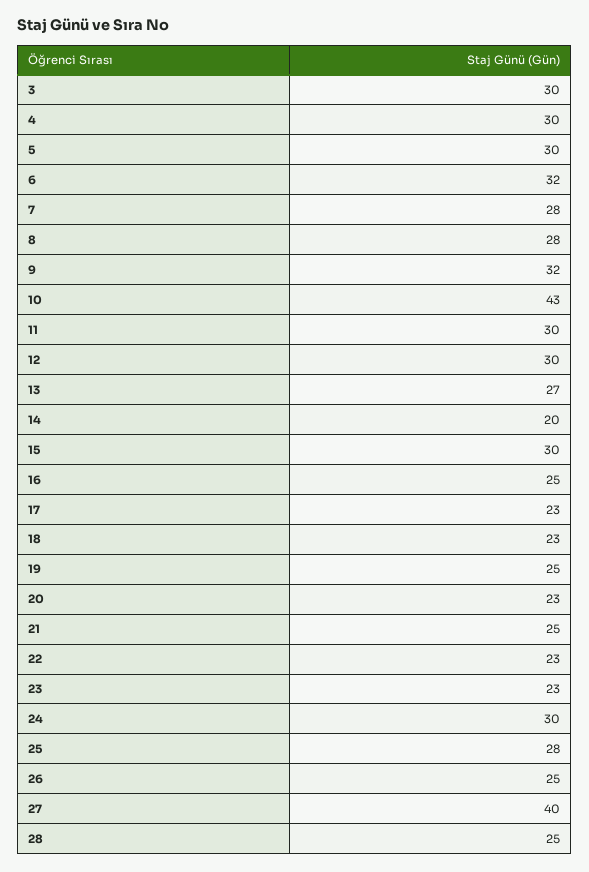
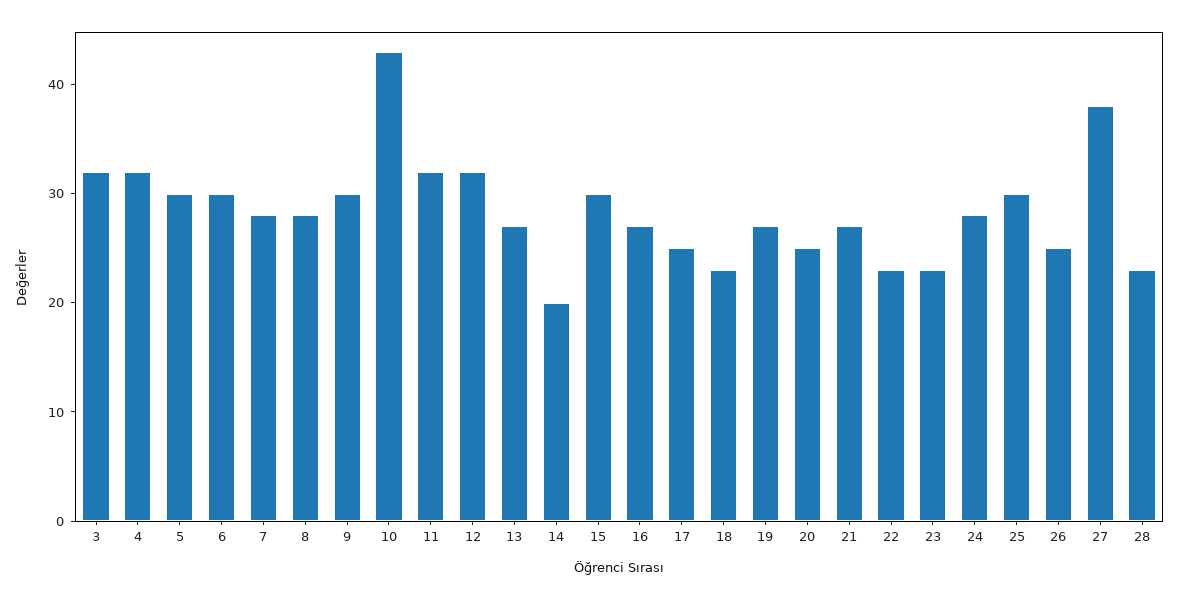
  {
-   "3": 30,
+   "3": 32,
-   "4": 30,
+   "4": 32,
    "5": 30,
-   "6": 32,
+   "6": 30,
    "7": 28,
    "8": 28,
-   "9": 32,
+   "9": 30,
    "10": 43,
-   "11": 30,
+   "11": 32,
-   "12": 30,
+   "12": 32,
    "13": 27,
    "14": 20,
    "15": 30,
-   "16": 25,
+   "16": 27,
-   "17": 23,
+   "17": 25,
    "18": 23,
-   "19": 25,
+   "19": 27,
-   "20": 23,
+   "20": 25,
-   "21": 25,
+   "21": 27,
    "22": 23,
    "23": 23,
-   "24": 30,
+   "24": 28,
-   "25": 28,
+   "25": 30,
    "26": 25,
-   "27": 40,
+   "27": 38,
-   "28": 25
+   "28": 23
  }

